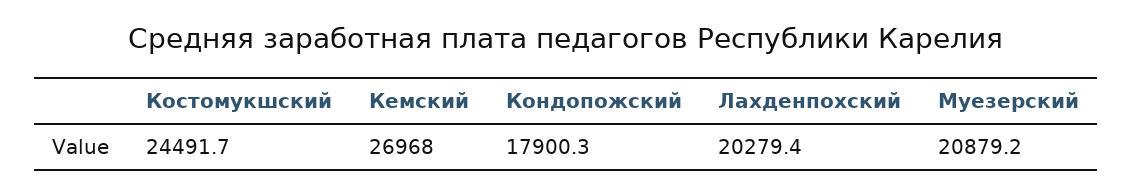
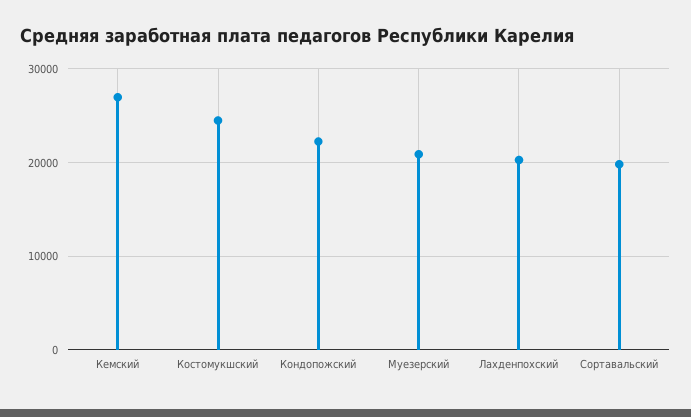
  {
    "Костомукшский": 24491.7,
    "Кемский": 26968,
-   "Кондопожский": 17900.3,
+   "Кондопожский": 22000,
    "Лахденпохский": 20279.4,
-   "Муезерский": 20879.2
+   "Муезерский": 20879.2,
+   "Сортавальский": 20000
  }

